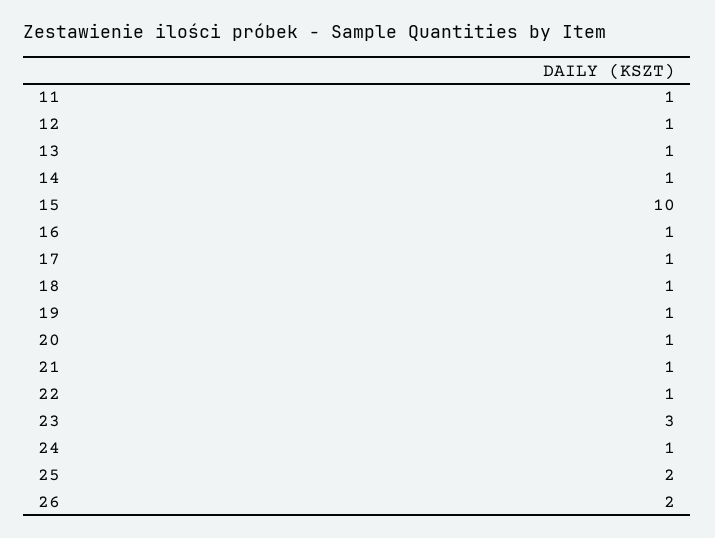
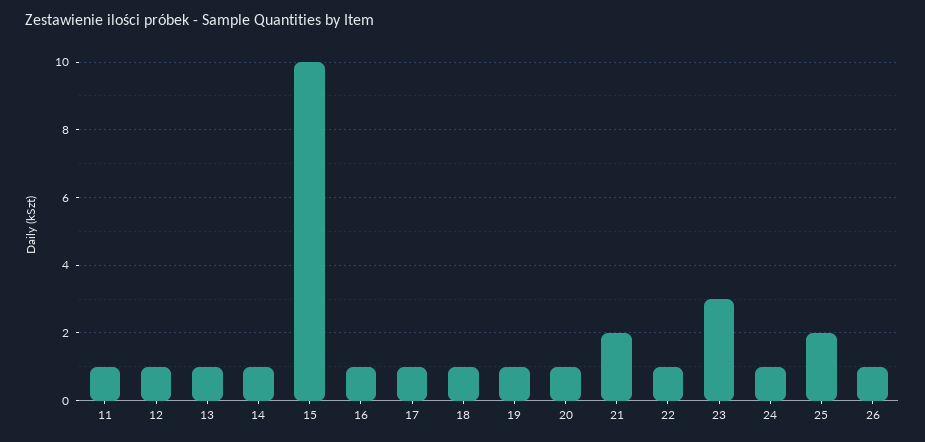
  {
    "11": 1,
    "12": 1,
    "13": 1,
    "14": 1,
    "15": 10,
    "16": 1,
    "17": 1,
    "18": 1,
    "19": 1,
    "20": 1,
-   "21": 1,
+   "21": 2,
    "22": 1,
    "23": 3,
    "24": 1,
    "25": 2,
-   "26": 2
+   "26": 1
  }

